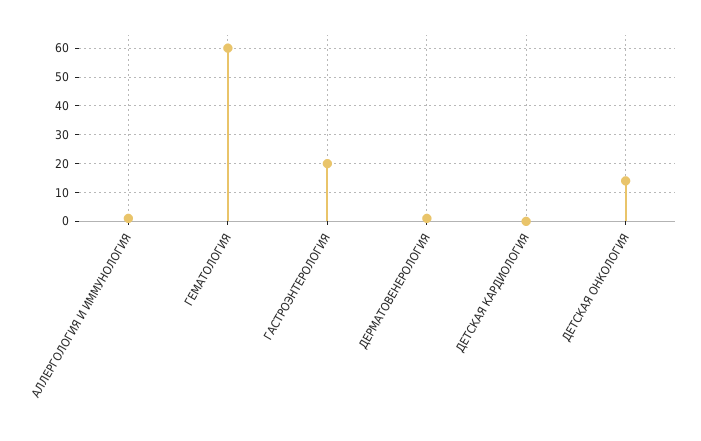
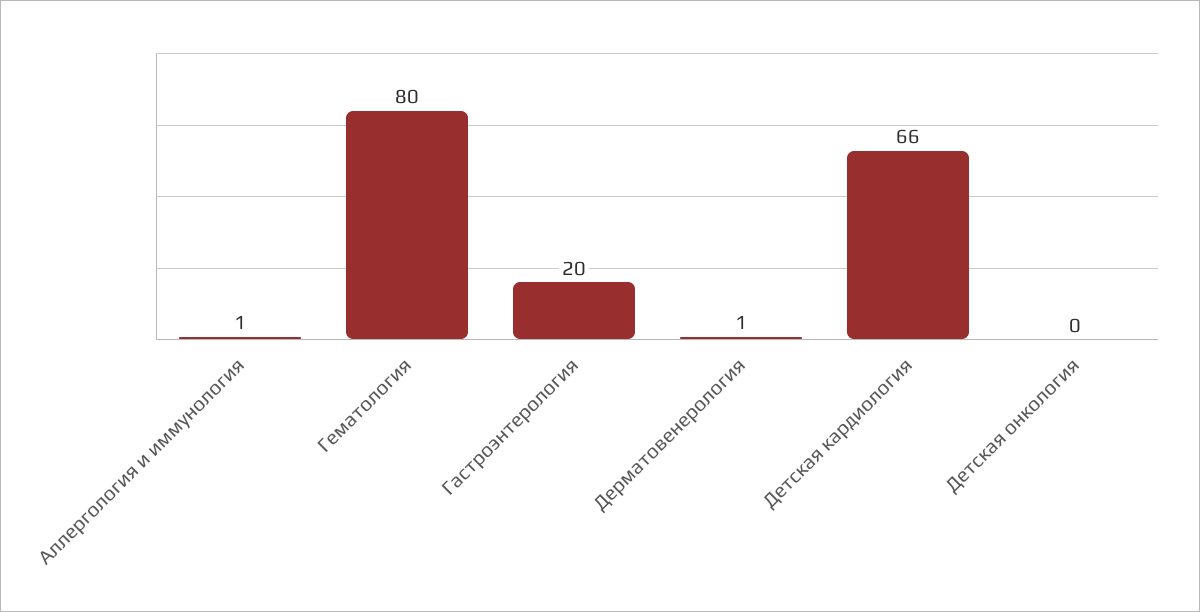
  {
    "АЛЛЕРГОЛОГИЯ И ИММУНОЛОГИЯ": 1,
-   "ГЕМАТОЛОГИЯ": 60,
+   "ГЕМАТОЛОГИЯ": 80,
    "ГАСТРОЭНТЕРОЛОГИЯ": 20,
    "ДЕРМАТОВЕНЕРОЛОГИЯ": 1,
-   "ДЕТСКАЯ КАРДИОЛОГИЯ": 0,
+   "ДЕТСКАЯ КАРДИОЛОГИЯ": 66,
-   "ДЕТСКАЯ ОНКОЛОГИЯ": 15
+   "ДЕТСКАЯ ОНКОЛОГИЯ": 0
  }

